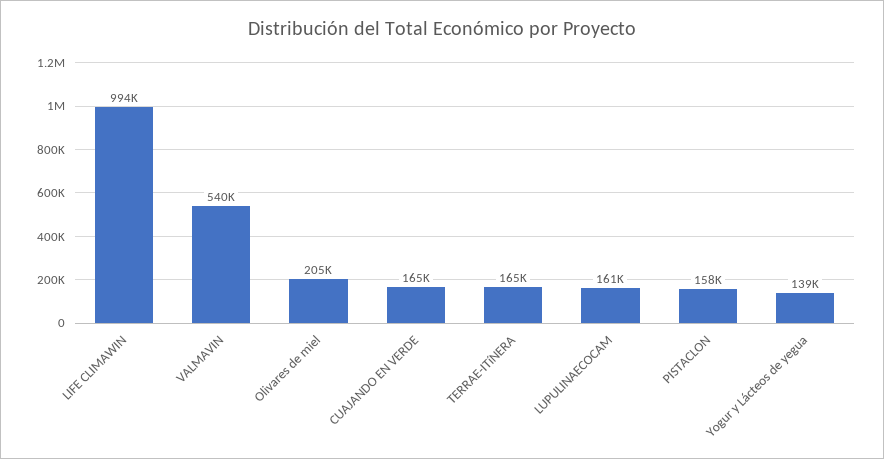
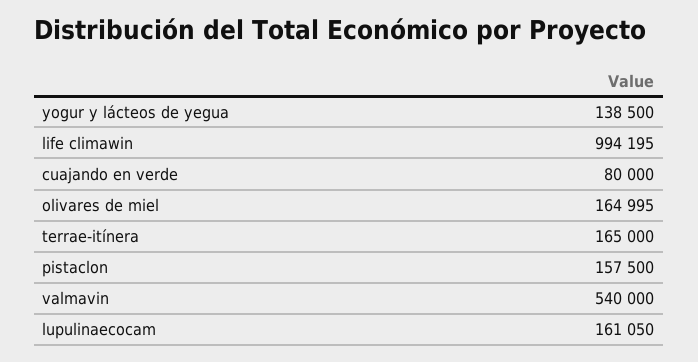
  {
    "LIFE CLIMAWIN": 994195,
    "VALMAVIN": 540000,
-   "Olivares de miel": 205000,
+   "Olivares de miel": 164995,
-   "CUAJANDO EN VERDE": 165000,
+   "CUAJANDO EN VERDE": 80000,
    "TERRAE-ITíNERA": 165000,
    "LUPULINAECOCAM": 161050,
    "PISTACLON": 157500,
    "Yogur y Lácteos de yegua": 138500
  }

